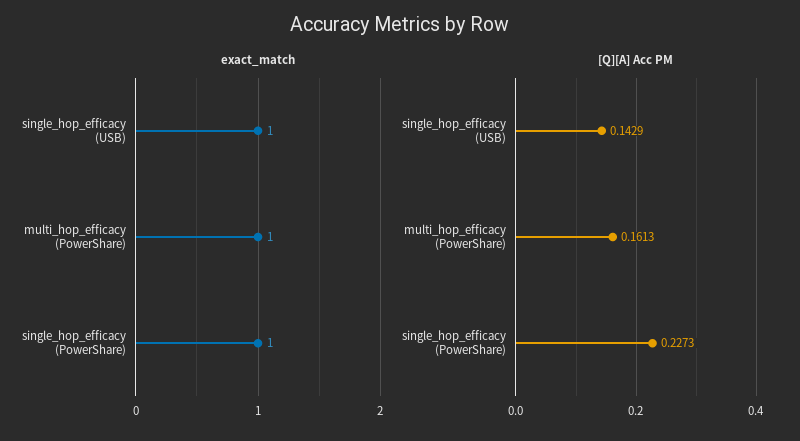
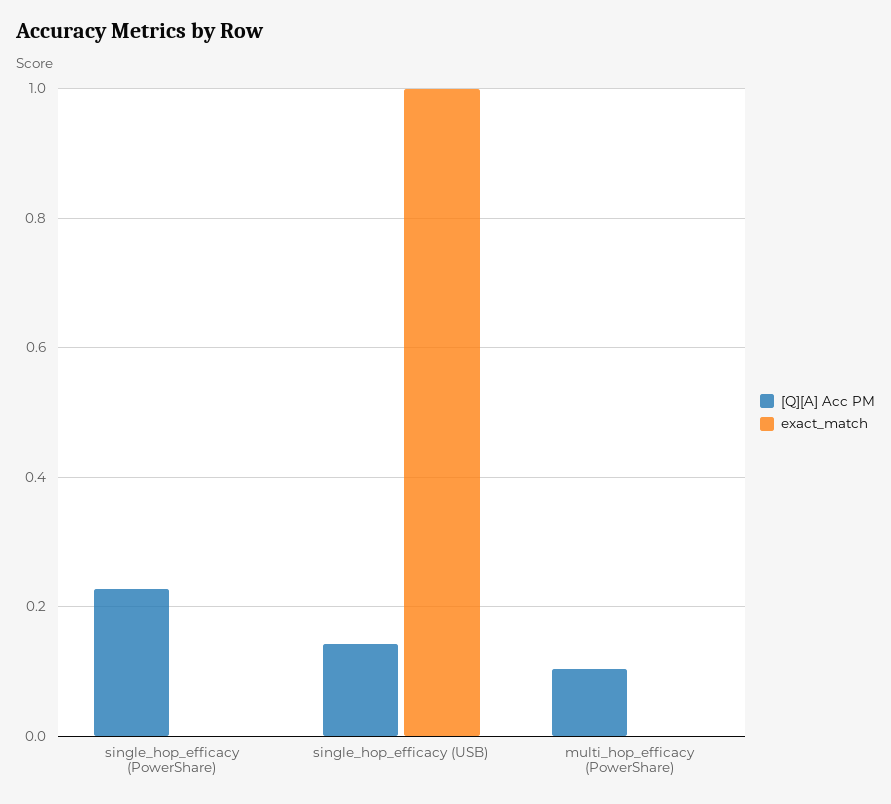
  {
    "exact_match": {
      "single_hop_efficacy (USB)": 1,
-     "multi_hop_efficacy (PowerShare)": 1,
+     "multi_hop_efficacy (PowerShare)": 0,
-     "single_hop_efficacy (PowerShare)": 1
+     "single_hop_efficacy (PowerShare)": 0
    },
    "[Q][A] Acc PM": {
      "single_hop_efficacy (USB)": 0.1429,
-     "multi_hop_efficacy (PowerShare)": 0.1613,
+     "multi_hop_efficacy (PowerShare)": 0.1,
      "single_hop_efficacy (PowerShare)": 0.2273
    }
  }

